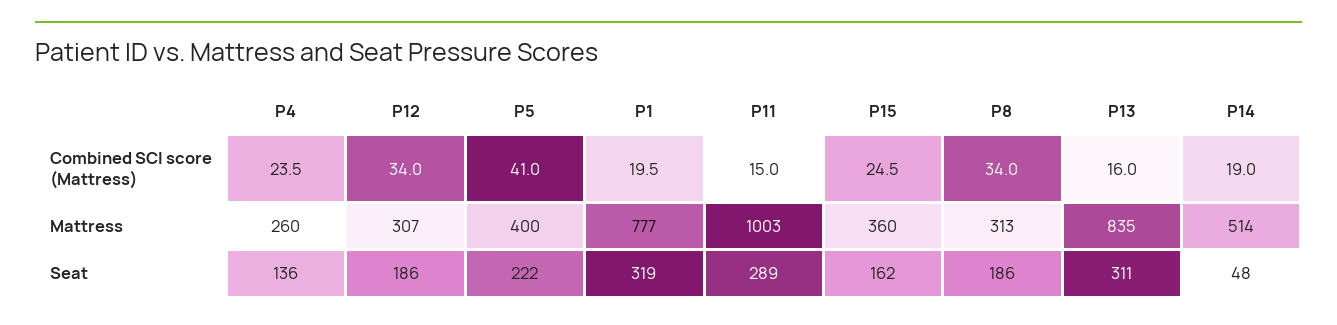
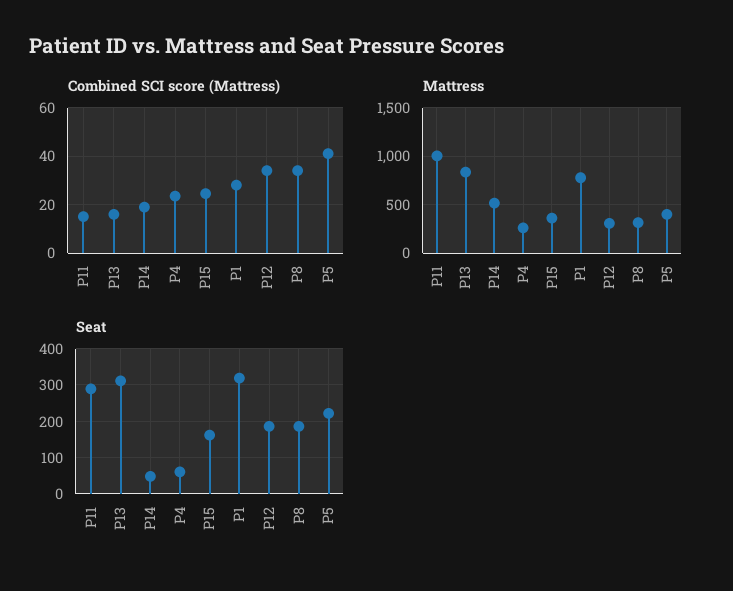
  {
    "Combined SCI score (Mattress)": {
      "P4": 23.5,
      "P12": 34,
      "P5": 41,
-     "P1": 19.5,
+     "P1": 27.5,
      "P11": 15,
      "P15": 24.5,
      "P8": 34,
      "P13": 16,
      "P14": 19
    },
    "Mattress": {
      "P4": 260,
      "P12": 307,
      "P5": 400,
      "P1": 777,
      "P11": 1003,
      "P15": 360,
      "P8": 313,
      "P13": 835,
      "P14": 514
    },
    "Seat": {
-     "P4": 136,
+     "P4": 60,
      "P12": 186,
      "P5": 222,
      "P1": 319,
      "P11": 289,
      "P15": 162,
      "P8": 186,
      "P13": 311,
      "P14": 48
    }
  }

